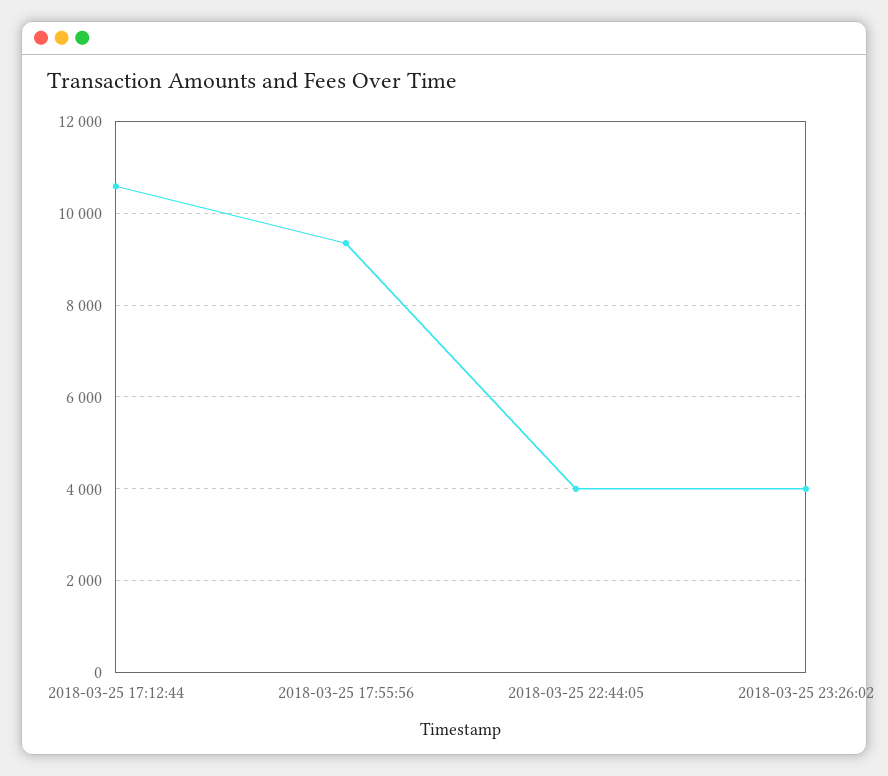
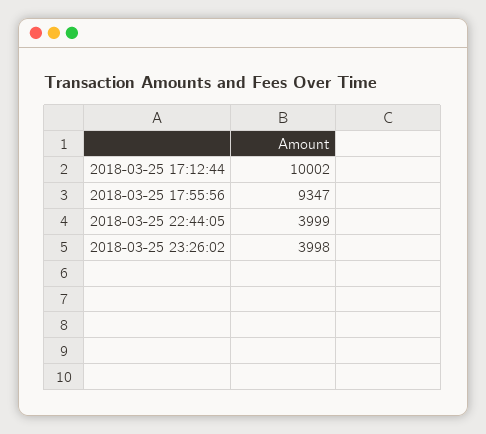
  {
-   "2018-03-25 17:12:44": 10600,
+   "2018-03-25 17:12:44": 10002,
    "2018-03-25 17:55:56": 9347,
    "2018-03-25 22:44:05": 3999,
    "2018-03-25 23:26:02": 3998
  }

